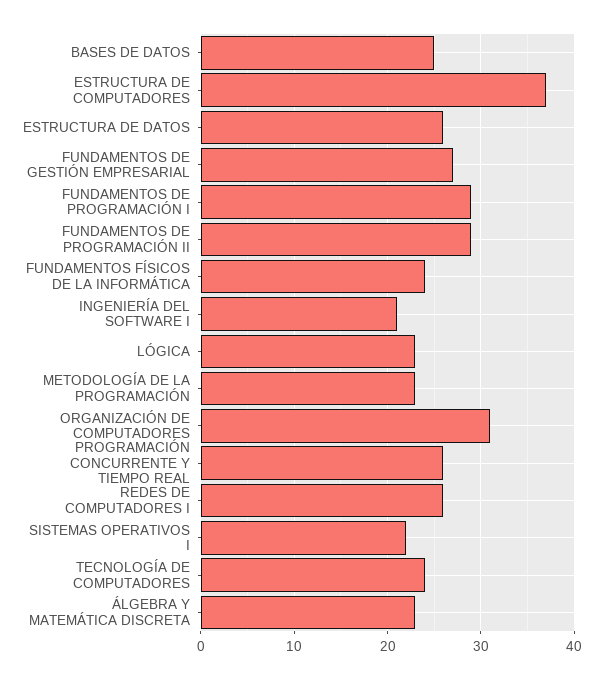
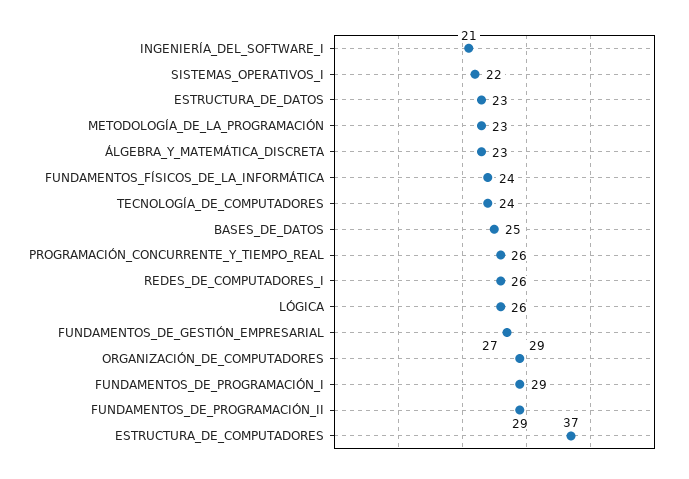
  {
    "BASES DE DATOS": 25,
    "ESTRUCTURA DE COMPUTADORES": 37,
-   "ESTRUCTURA DE DATOS": 26,
+   "ESTRUCTURA DE DATOS": 23,
    "FUNDAMENTOS DE GESTIÓN EMPRESARIAL": 27,
    "FUNDAMENTOS DE PROGRAMACIÓN I": 29,
    "FUNDAMENTOS DE PROGRAMACIÓN II": 29,
    "FUNDAMENTOS FÍSICOS DE LA INFORMÁTICA": 24,
    "INGENIERÍA DEL SOFTWARE I": 21,
-   "LÓGICA": 23,
+   "LÓGICA": 26,
    "METODOLOGÍA DE LA PROGRAMACIÓN": 23,
-   "ORGANIZACIÓN DE COMPUTADORES": 31,
+   "ORGANIZACIÓN DE COMPUTADORES": 29,
    "PROGRAMACIÓN CONCURRENTE Y TIEMPO REAL": 26,
    "REDES DE COMPUTADORES I": 26,
    "SISTEMAS OPERATIVOS I": 22,
    "TECNOLOGÍA DE COMPUTADORES": 24,
    "ÁLGEBRA Y MATEMÁTICA DISCRETA": 23
  }

